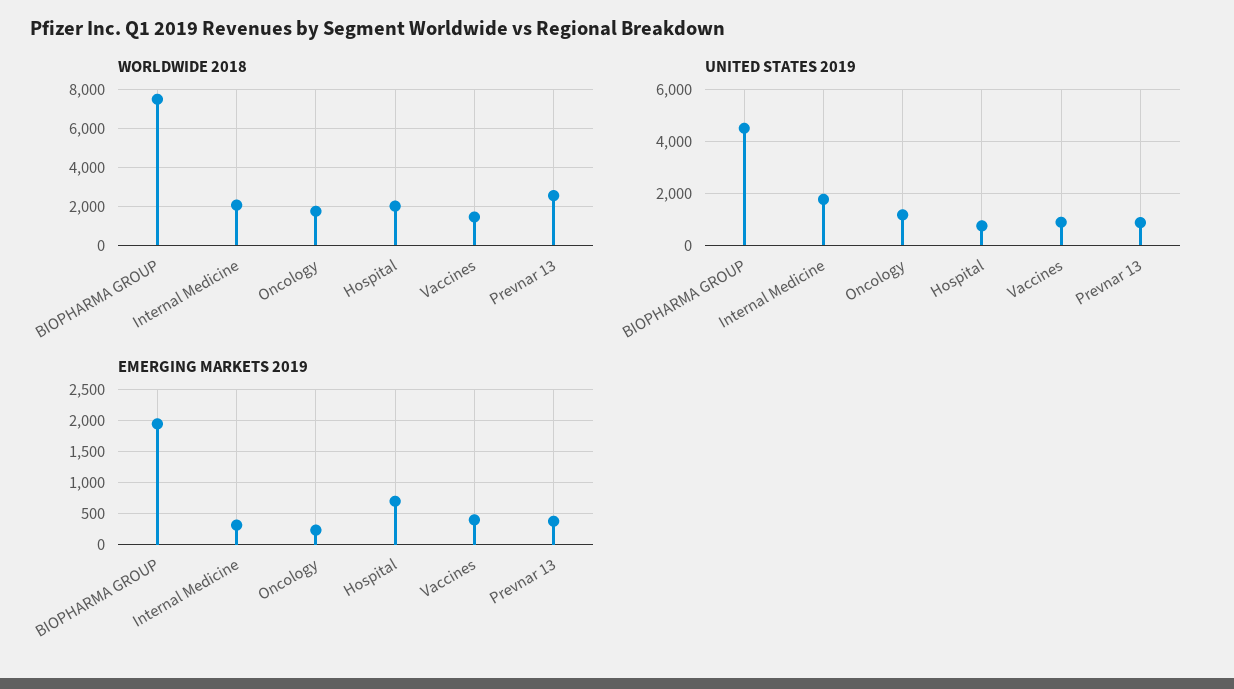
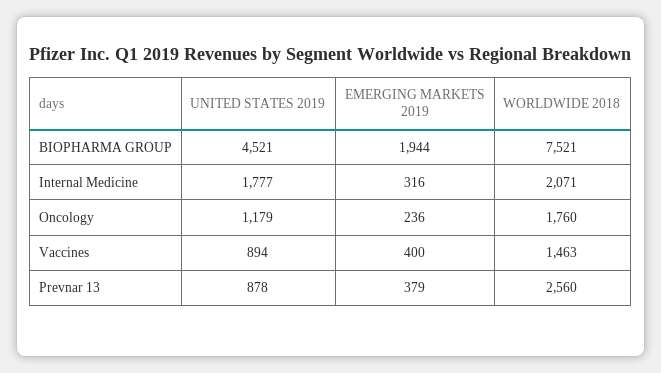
  {
    "WORLDWIDE 2018": {
      "BIOPHARMA GROUP": 7521,
      "Internal Medicine": 2071,
      "Oncology": 1760,
-     "Hospital": 2000,
      "Vaccines": 1463,
      "Prevnar 13": 2560
    },
    "UNITED STATES 2019": {
      "BIOPHARMA GROUP": 4521,
      "Internal Medicine": 1777,
      "Oncology": 1179,
-     "Hospital": 750,
      "Vaccines": 894,
      "Prevnar 13": 878
    },
    "EMERGING MARKETS 2019": {
      "BIOPHARMA GROUP": 1944,
      "Internal Medicine": 316,
      "Oncology": 236,
-     "Hospital": 700,
      "Vaccines": 400,
      "Prevnar 13": 379
    }
  }

